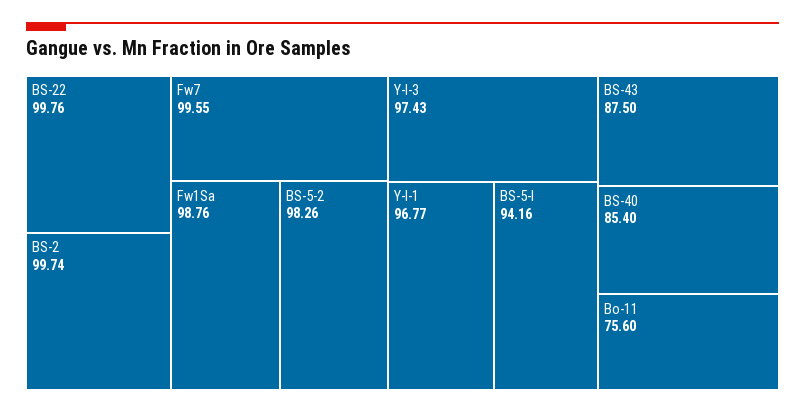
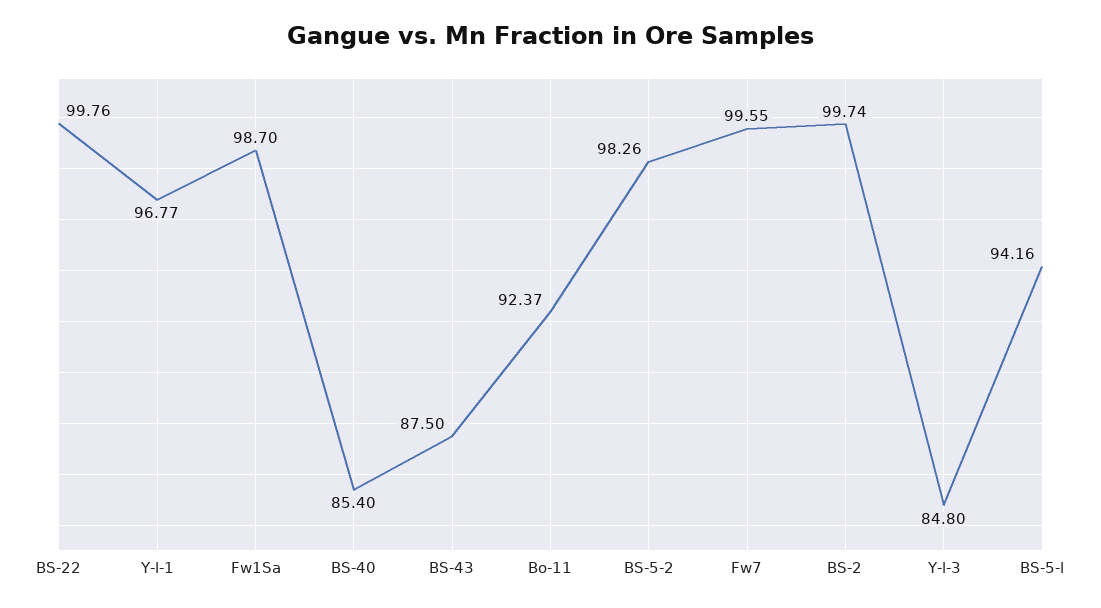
  {
    "BS-22": 99.76,
    "BS-2": 99.74,
    "Fw7": 99.55,
-   "Fw1Sa": 98.76,
+   "Fw1Sa": 98.7,
    "BS-5-2": 98.26,
-   "Y-l-3": 97.43,
+   "Y-l-3": 84.8,
    "Y-l-1": 96.77,
    "BS-5-l": 94.16,
    "BS-43": 87.5,
    "BS-40": 85.4,
-   "Bo-11": 75.6
+   "Bo-11": 92.37
  }

